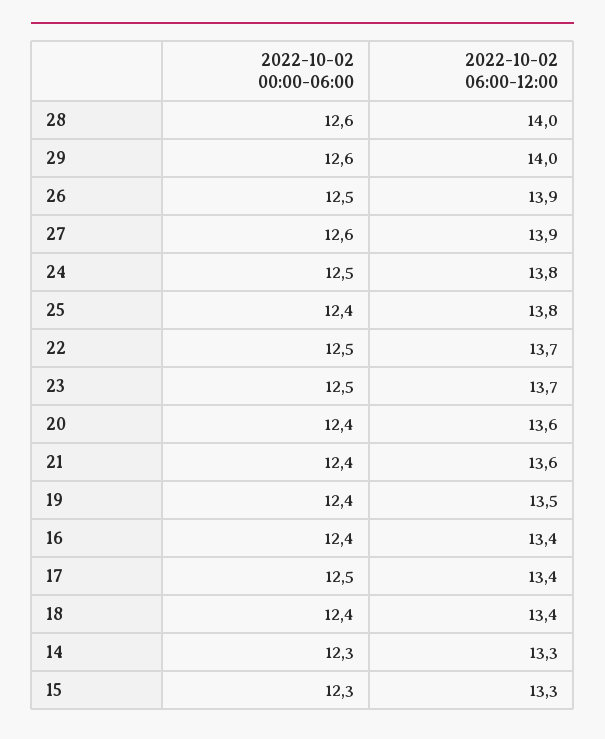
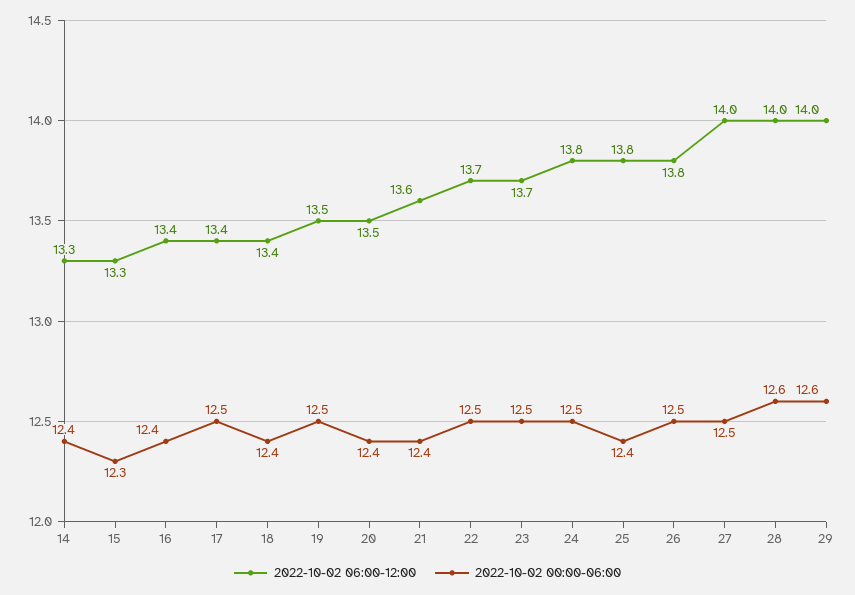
  {
    "2022-10-02 00:00-06:00": {
      "28": 12.6,
      "29": 12.6,
      "26": 12.5,
-     "27": 12.6,
+     "27": 12.5,
      "24": 12.5,
      "25": 12.4,
      "22": 12.5,
      "23": 12.5,
      "20": 12.4,
      "21": 12.4,
-     "19": 12.4,
+     "19": 12.5,
      "16": 12.4,
      "17": 12.5,
      "18": 12.4,
-     "14": 12.3,
+     "14": 12.4,
      "15": 12.3
    },
    "2022-10-02 06:00-12:00": {
      "28": 14,
      "29": 14,
-     "26": 13.9,
+     "26": 13.8,
-     "27": 13.9,
+     "27": 14,
      "24": 13.8,
      "25": 13.8,
      "22": 13.7,
      "23": 13.7,
-     "20": 13.6,
+     "20": 13.5,
      "21": 13.6,
      "19": 13.5,
      "16": 13.4,
      "17": 13.4,
      "18": 13.4,
      "14": 13.3,
      "15": 13.3
    }
  }

